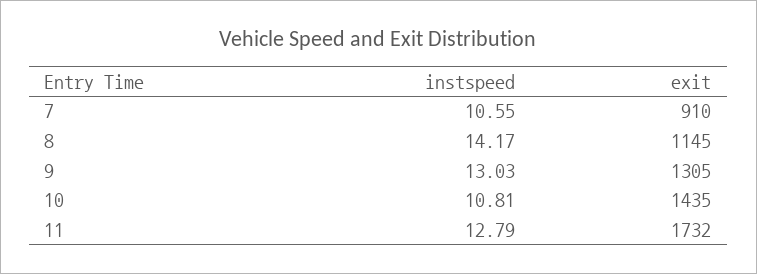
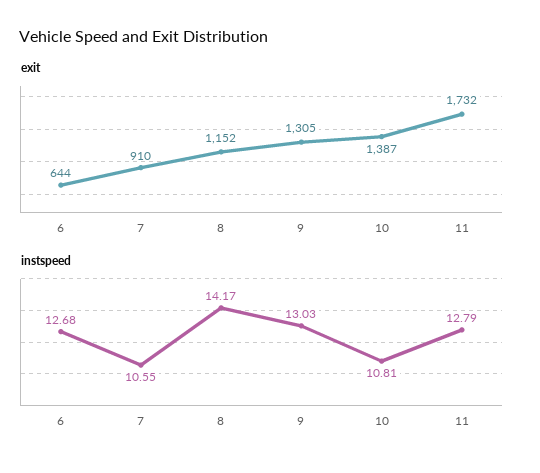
  {
    "instspeed": {
      "7": 10.55,
      "8": 14.17,
      "9": 13.03,
      "10": 10.81,
-     "11": 12.79
+     "11": 12.79,
+     "6": 12.68
    },
    "exit": {
      "7": 910,
-     "8": 1145,
+     "8": 1152,
      "9": 1305,
-     "10": 1435,
+     "10": 1387,
-     "11": 1732
+     "11": 1732,
+     "6": 644
    }
  }

